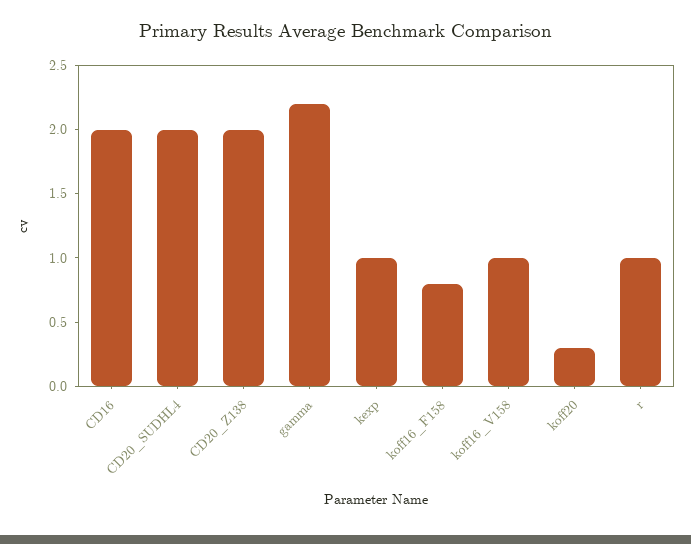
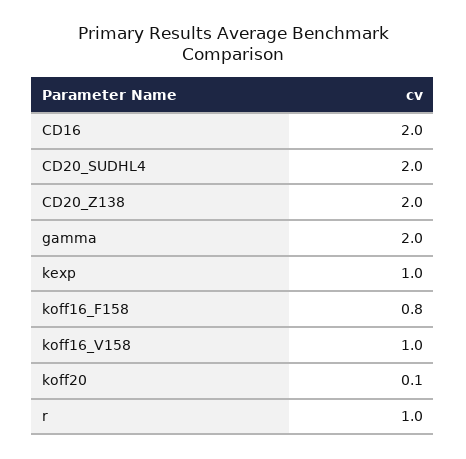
  {
    "CD16": 2,
    "CD20_SUDHL4": 2,
    "CD20_Z138": 2,
-   "gamma": 2.2,
+   "gamma": 2,
    "kexp": 1,
    "koff16_F158": 0.8,
    "koff16_V158": 1,
-   "koff20": 0.3,
+   "koff20": 0.1,
    "r": 1
  }

